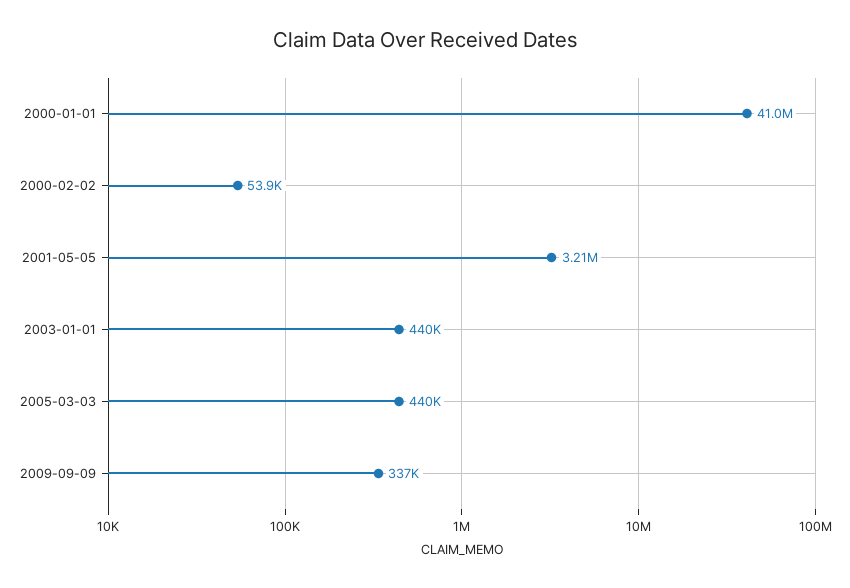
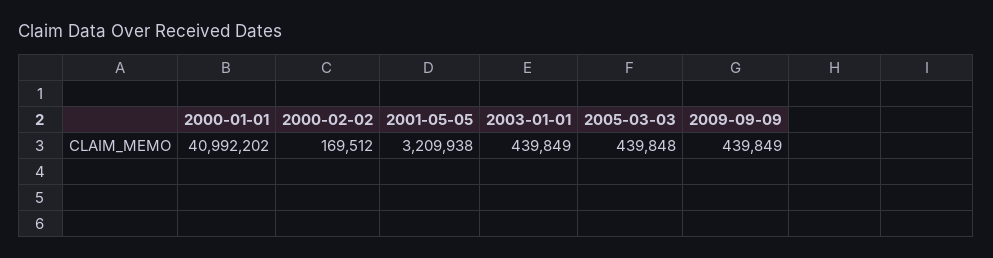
  {
    "2000-01-01": 40992202,
-   "2000-02-02": 53900,
+   "2000-02-02": 169512,
    "2001-05-05": 3209938,
    "2003-01-01": 439849,
    "2005-03-03": 439848,
-   "2009-09-09": 337000
+   "2009-09-09": 439849
  }

